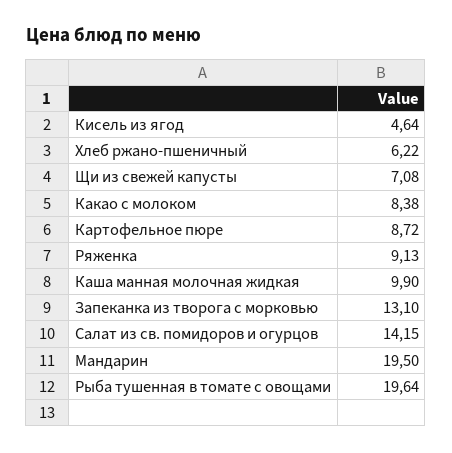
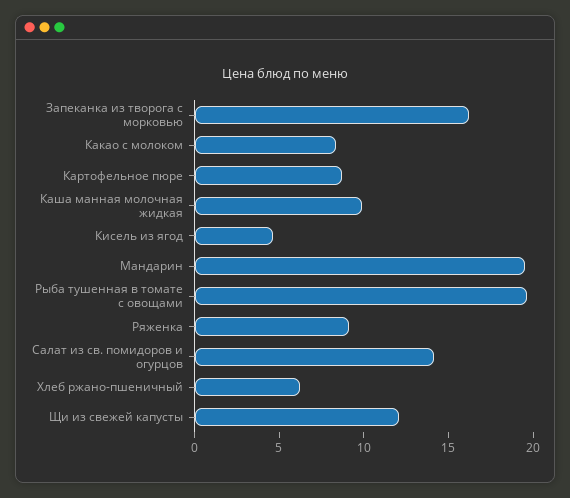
  {
    "Кисель из ягод": 4.64,
    "Хлеб ржано-пшеничный": 6.22,
-   "Щи из свежей капусты": 7.08,
+   "Щи из свежей капусты": 12,
    "Какао с молоком": 8.38,
    "Картофельное пюре": 8.72,
    "Ряженка": 9.13,
    "Каша манная молочная жидкая": 9.9,
-   "Запеканка из творога с морковью": 13.1,
+   "Запеканка из творога с морковью": 16,
    "Салат из св. помидоров и огурцов": 14.15,
    "Мандарин": 19.5,
    "Рыба тушенная в томате с овощами": 19.64
  }

